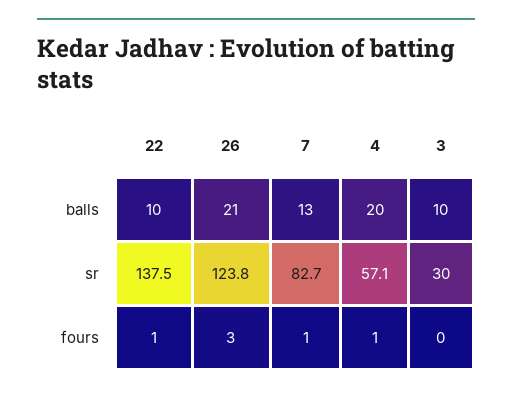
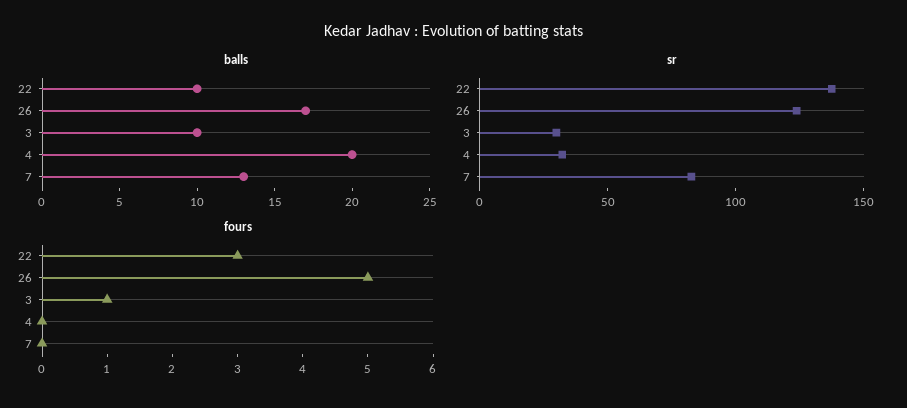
  {
    "balls": {
      "22": 10,
-     "26": 21,
+     "26": 17,
      "7": 13,
      "4": 20,
      "3": 10
    },
    "sr": {
      "22": 137.5,
      "26": 123.8,
      "7": 82.7,
-     "4": 57.1,
+     "4": 30,
      "3": 30
    },
    "fours": {
-     "22": 1,
+     "22": 3,
-     "26": 3,
+     "26": 5,
-     "7": 1,
+     "7": 0,
-     "4": 1,
+     "4": 0,
-     "3": 0
+     "3": 1
    }
  }

